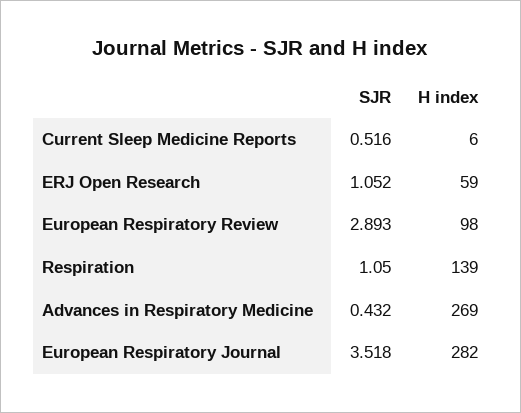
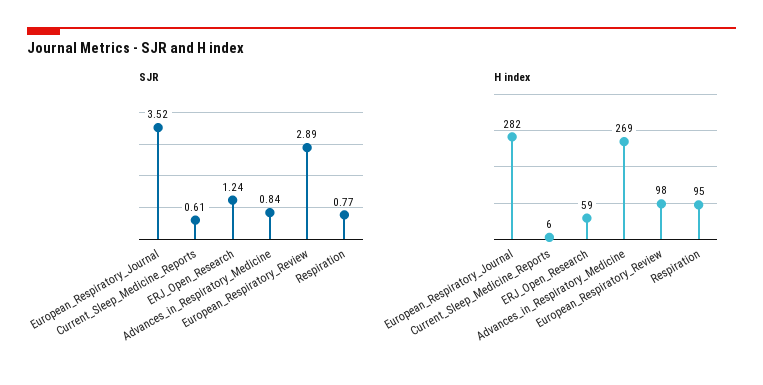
  {
    "SJR": {
-     "Current Sleep Medicine Reports": 0.516,
+     "Current Sleep Medicine Reports": 0.61,
-     "ERJ Open Research": 1.052,
+     "ERJ Open Research": 1.24,
      "European Respiratory Review": 2.893,
-     "Respiration": 1.05,
+     "Respiration": 0.77,
-     "Advances in Respiratory Medicine": 0.432,
+     "Advances in Respiratory Medicine": 0.84,
      "European Respiratory Journal": 3.518
    },
    "H index": {
      "Current Sleep Medicine Reports": 6,
      "ERJ Open Research": 59,
      "European Respiratory Review": 98,
-     "Respiration": 139,
+     "Respiration": 95,
      "Advances in Respiratory Medicine": 269,
      "European Respiratory Journal": 282
    }
  }

